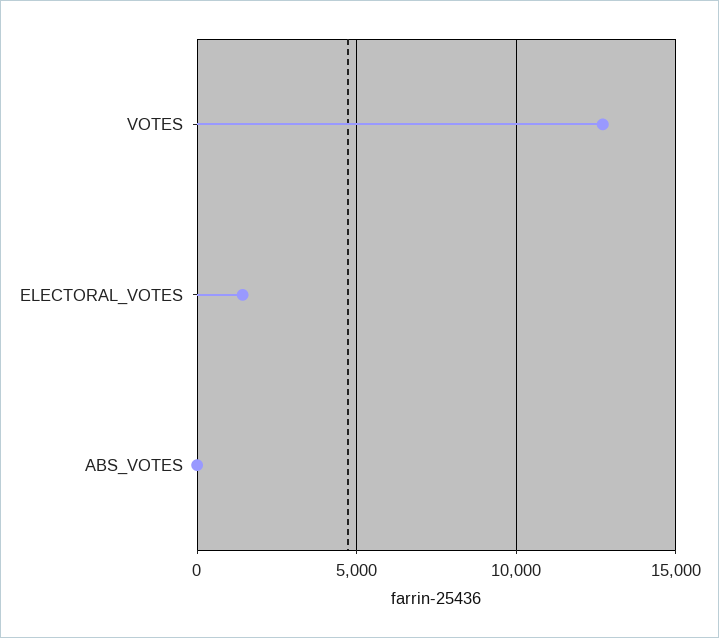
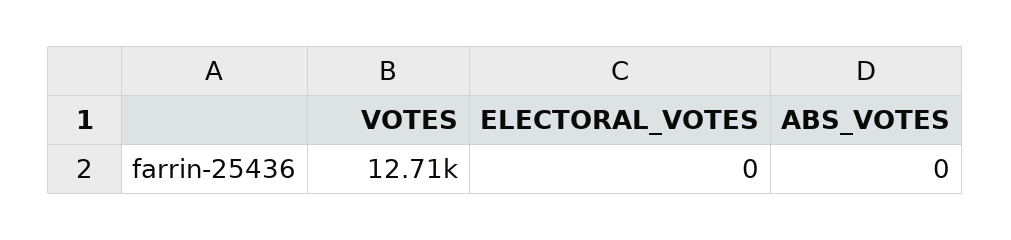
  {
    "VOTES": 12710,
-   "ELECTORAL_VOTES": 1500,
+   "ELECTORAL_VOTES": 0,
    "ABS_VOTES": 0
  }

